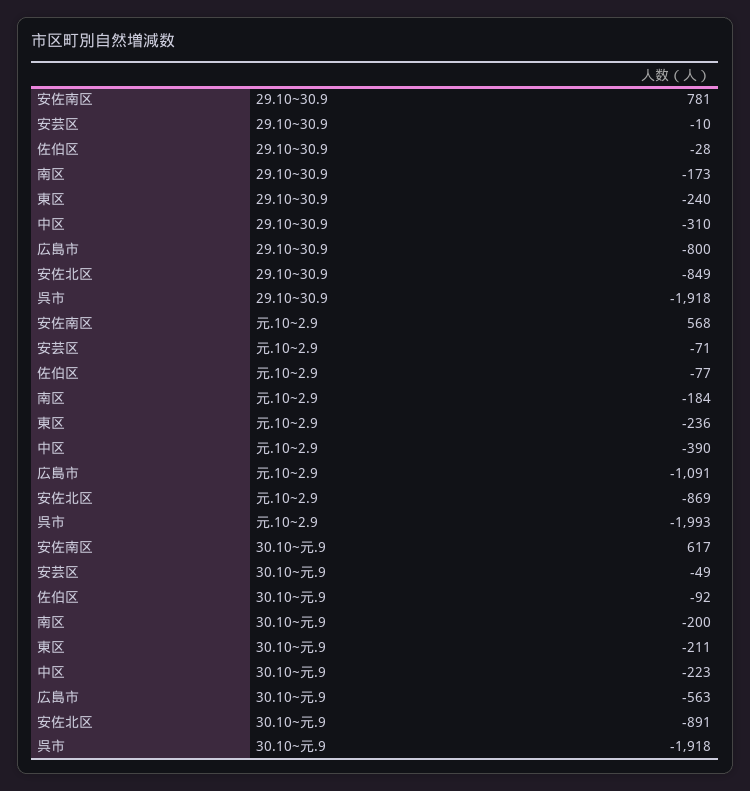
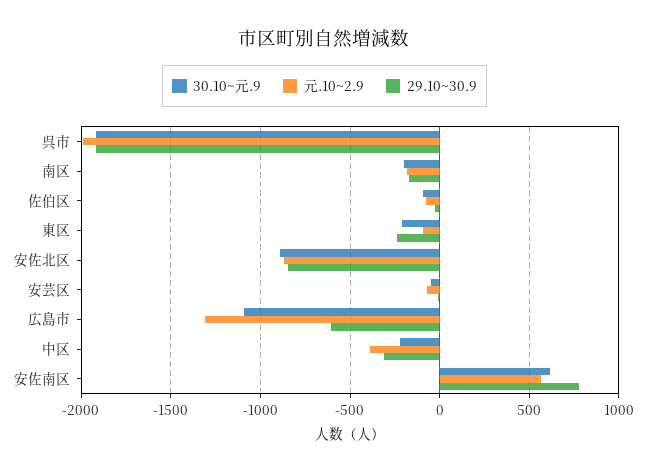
  {
    "29.10~30.9": {
      "安佐南区": 781,
      "安芸区": -10,
      "佐伯区": -28,
      "南区": -173,
      "東区": -240,
      "中区": -310,
-     "広島市": -800,
+     "広島市": -600,
      "安佐北区": -849,
      "呉市": -1918
    },
    "元.10~2.9": {
      "安佐南区": 568,
      "安芸区": -71,
      "佐伯区": -77,
      "南区": -184,
-     "東区": -236,
+     "東区": -100,
      "中区": -390,
-     "広島市": -1091,
+     "広島市": -1300,
      "安佐北区": -869,
      "呉市": -1993
    },
    "30.10~元.9": {
      "安佐南区": 617,
      "安芸区": -49,
      "佐伯区": -92,
      "南区": -200,
      "東区": -211,
      "中区": -223,
-     "広島市": -563,
+     "広島市": -1100,
      "安佐北区": -891,
      "呉市": -1918
    }
  }

